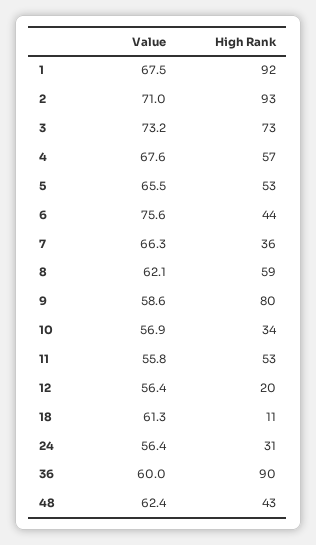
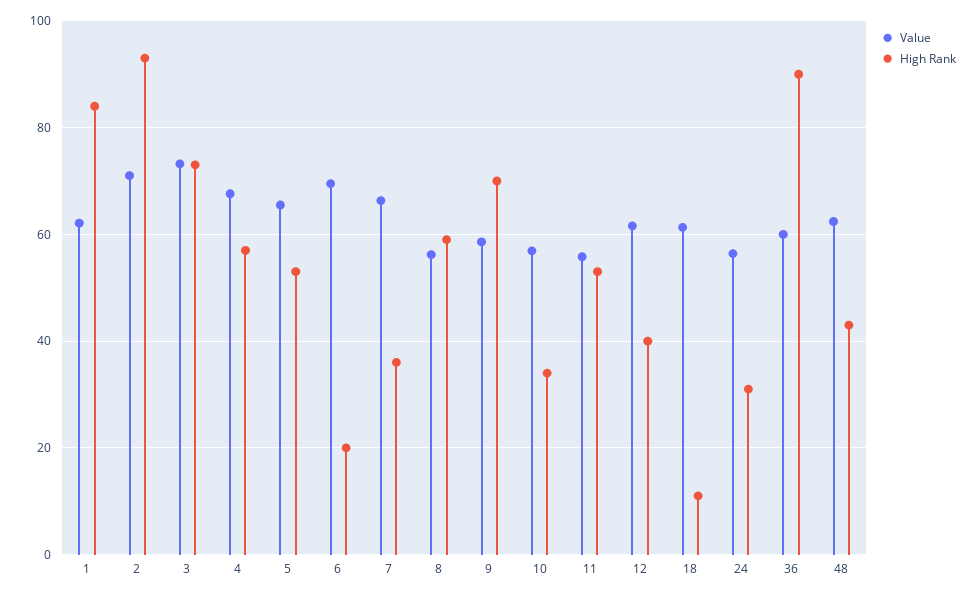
  {
    "Value": {
-     "1": 67.5,
+     "1": 62,
      "2": 71,
      "3": 73.2,
      "4": 67.6,
      "5": 65.5,
-     "6": 75.6,
+     "6": 70,
      "7": 66.3,
-     "8": 62.1,
+     "8": 56,
      "9": 58.6,
      "10": 56.9,
      "11": 55.8,
-     "12": 56.4,
+     "12": 62,
      "18": 61.3,
      "24": 56.4,
      "36": 60,
      "48": 62.4
    },
    "High Rank": {
-     "1": 92,
+     "1": 84,
      "2": 93,
      "3": 73,
      "4": 57,
      "5": 53,
-     "6": 44,
+     "6": 20,
      "7": 36,
      "8": 59,
-     "9": 80,
+     "9": 70,
      "10": 34,
      "11": 53,
-     "12": 20,
+     "12": 40,
      "18": 11,
      "24": 31,
      "36": 90,
      "48": 43
    }
  }

